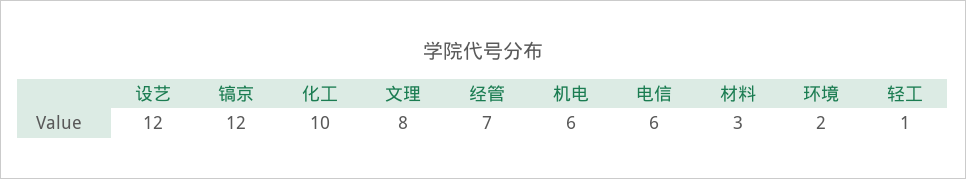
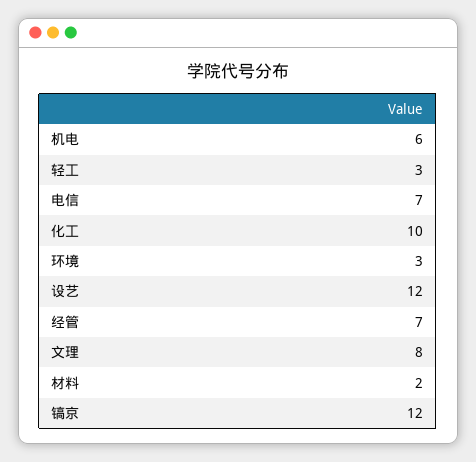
  {
    "设艺": 12,
    "镐京": 12,
    "化工": 10,
    "文理": 8,
    "经管": 7,
    "机电": 6,
-   "电信": 6,
+   "电信": 7,
-   "材料": 3,
+   "材料": 2,
-   "环境": 2,
+   "环境": 3,
-   "轻工": 1
+   "轻工": 3
  }

